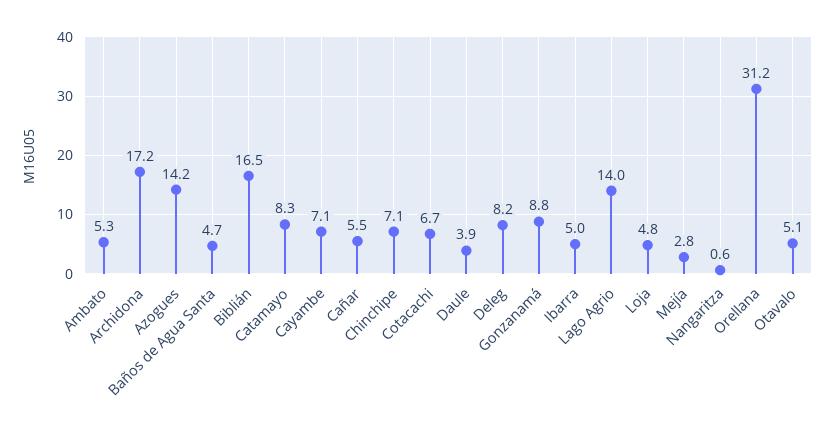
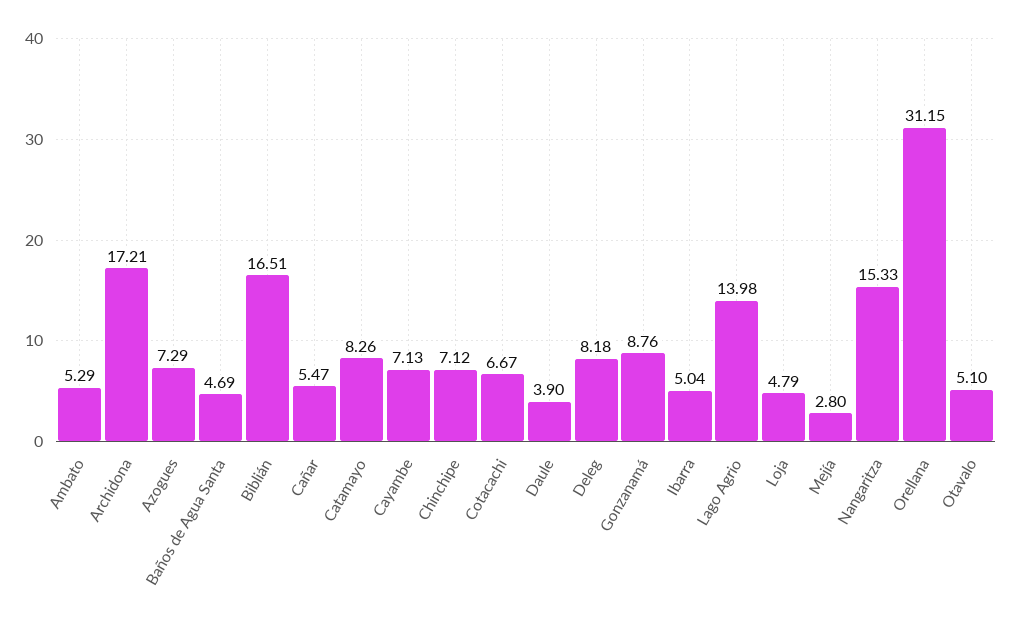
  {
    "Ambato": 5.29,
    "Archidona": 17.21,
-   "Azogues": 14.2,
+   "Azogues": 7.29,
    "Baños de Agua Santa": 4.69,
    "Biblián": 16.51,
    "Catamayo": 8.26,
    "Cayambe": 7.13,
    "Cañar": 5.47,
    "Chinchipe": 7.12,
    "Cotacachi": 6.67,
    "Daule": 3.9,
    "Deleg": 8.18,
    "Gonzanamá": 8.76,
    "Ibarra": 5.04,
    "Lago Agrio": 13.98,
    "Loja": 4.79,
    "Mejía": 2.8,
-   "Nangaritza": 0.6,
+   "Nangaritza": 15.33,
    "Orellana": 31.15,
    "Otavalo": 5.1
  }

